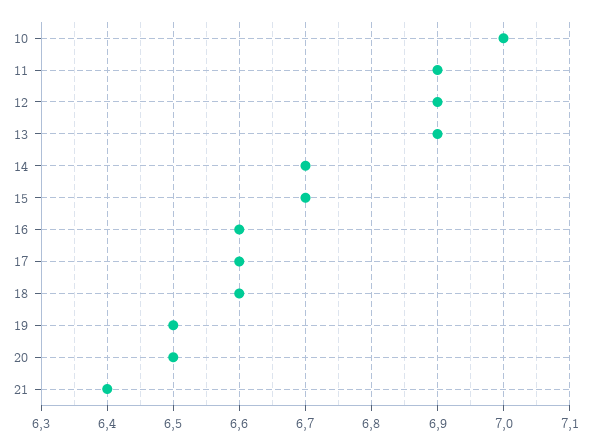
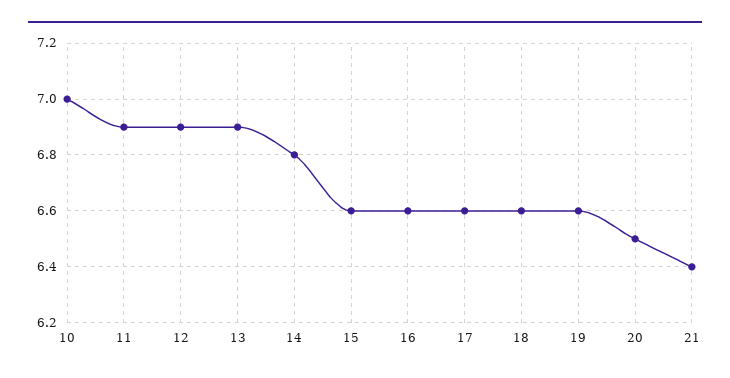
  {
    "10": 7,
    "11": 6.9,
    "12": 6.9,
    "13": 6.9,
-   "14": 6.7,
+   "14": 6.8,
-   "15": 6.7,
+   "15": 6.6,
    "16": 6.6,
    "17": 6.6,
    "18": 6.6,
-   "19": 6.5,
+   "19": 6.6,
    "20": 6.5,
    "21": 6.4
  }

